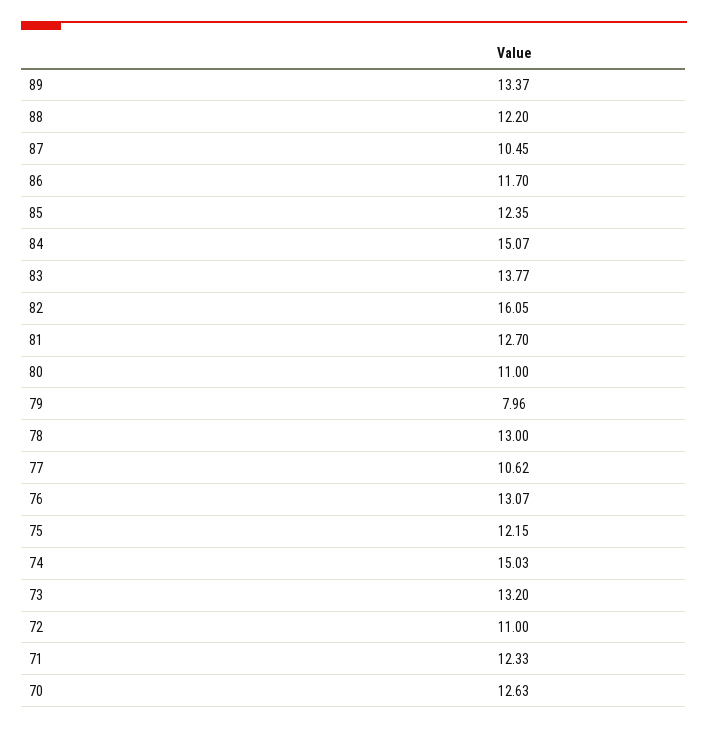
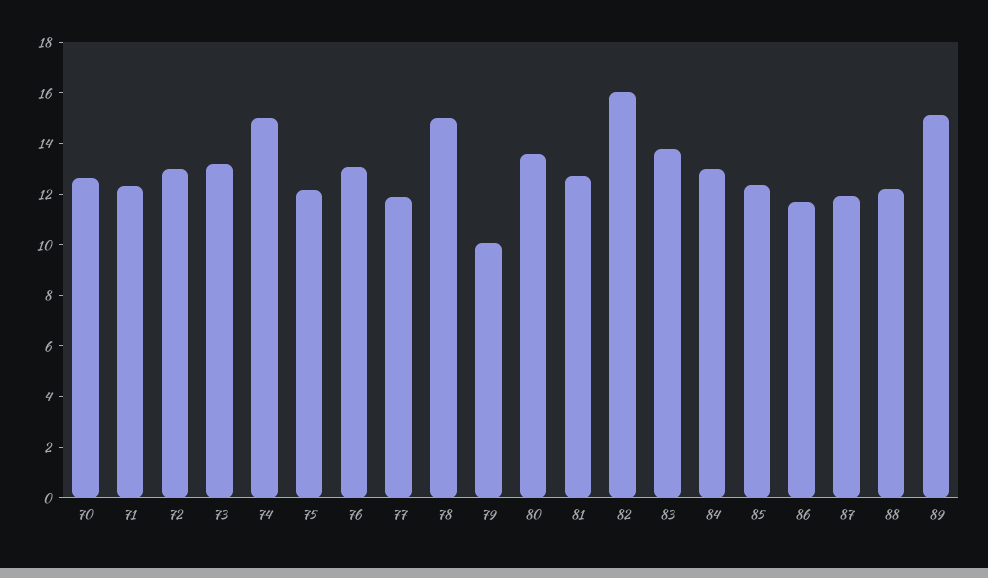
  {
-   "89": 13.37,
+   "89": 15,
    "88": 12.2,
-   "87": 10.45,
+   "87": 12,
    "86": 11.7,
    "85": 12.35,
-   "84": 15.07,
+   "84": 13,
    "83": 13.77,
    "82": 16.05,
    "81": 12.7,
-   "80": 11,
+   "80": 13.5,
-   "79": 7.96,
+   "79": 10,
-   "78": 13,
+   "78": 15,
-   "77": 10.62,
+   "77": 12,
    "76": 13.07,
    "75": 12.15,
    "74": 15.03,
    "73": 13.2,
-   "72": 11,
+   "72": 13,
    "71": 12.33,
    "70": 12.63
  }

